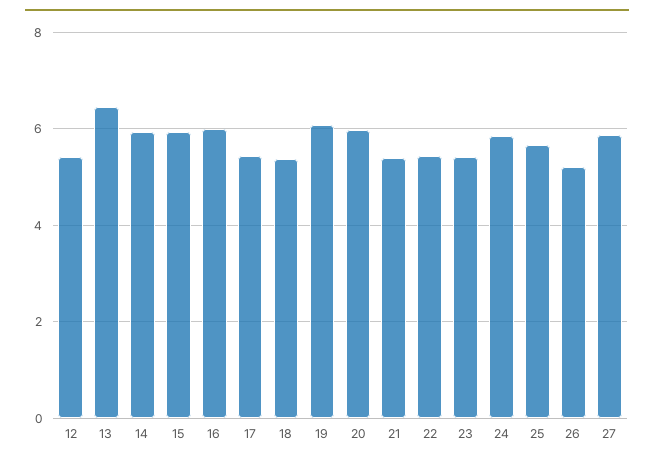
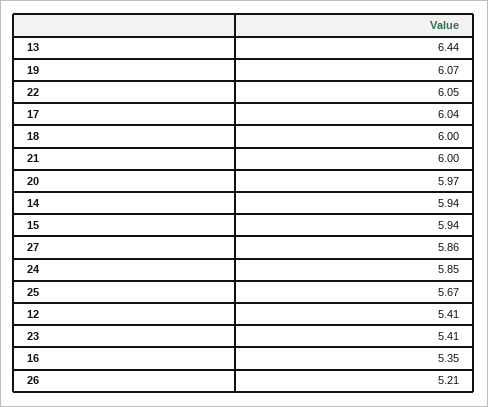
  {
    "12": 5.41,
    "13": 6.44,
    "14": 5.94,
    "15": 5.94,
-   "16": 6,
+   "16": 5.35,
-   "17": 5.4,
+   "17": 6.04,
-   "18": 5.4,
+   "18": 6,
    "19": 6.07,
    "20": 5.97,
-   "21": 5.4,
+   "21": 6,
-   "22": 5.4,
+   "22": 6.05,
    "23": 5.41,
    "24": 5.85,
    "25": 5.67,
    "26": 5.21,
    "27": 5.86
  }

